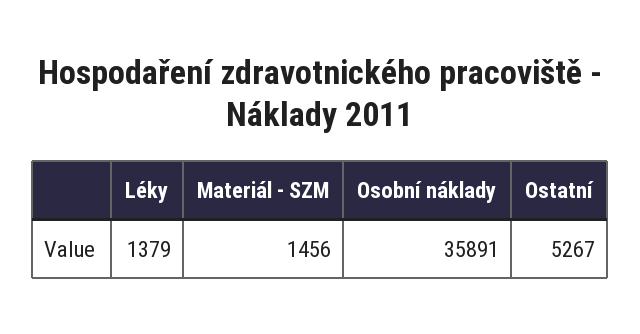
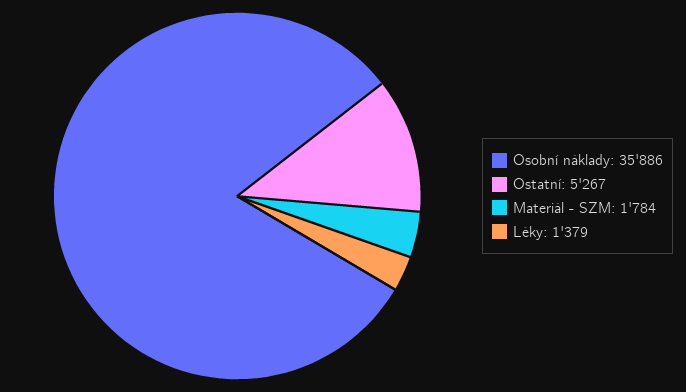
  {
    "Léky": 1379,
-   "Materiál - SZM": 1456,
+   "Materiál - SZM": 1784,
-   "Osobní náklady": 35891,
+   "Osobní náklady": 35886,
    "Ostatní": 5267
  }

